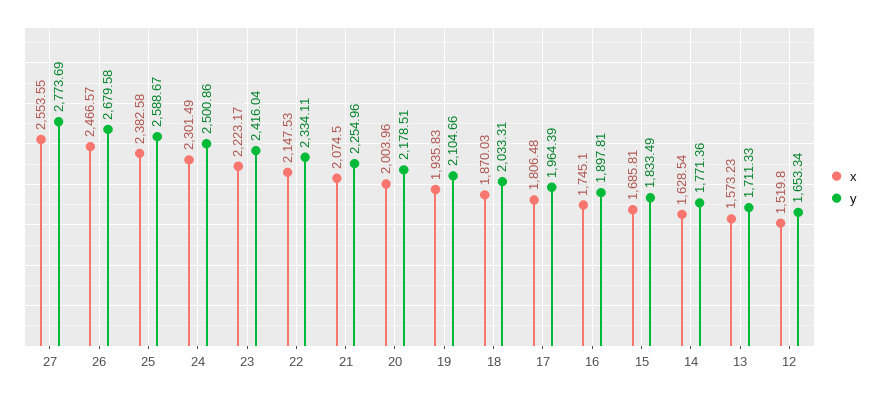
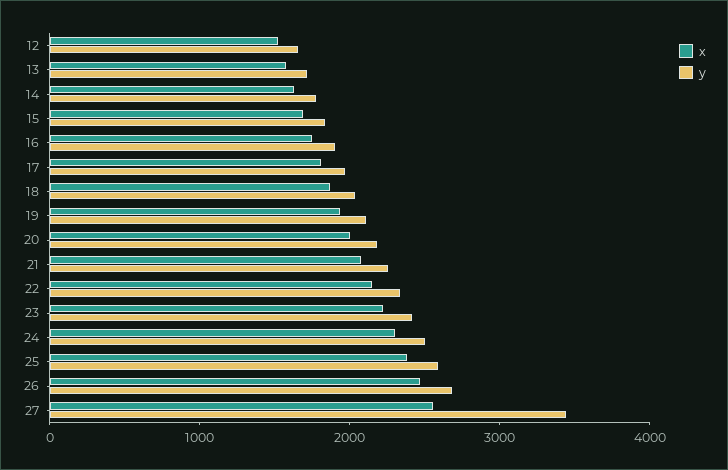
  {
    "x": {
      "27": 2553.55,
      "26": 2466.57,
      "25": 2382.58,
      "24": 2301.49,
      "23": 2223.17,
      "22": 2147.53,
      "21": 2074.5,
      "20": 2003.96,
      "19": 1935.83,
      "18": 1870.03,
      "17": 1806.48,
      "16": 1745.1,
      "15": 1685.81,
      "14": 1628.54,
      "13": 1573.23,
      "12": 1519.8
    },
    "y": {
-     "27": 2773.69,
+     "27": 3400,
      "26": 2679.58,
      "25": 2588.67,
      "24": 2500.86,
      "23": 2416.04,
      "22": 2334.11,
      "21": 2254.96,
      "20": 2178.51,
      "19": 2104.66,
      "18": 2033.31,
      "17": 1964.39,
      "16": 1897.81,
      "15": 1833.49,
      "14": 1771.36,
      "13": 1711.33,
      "12": 1653.34
    }
  }

